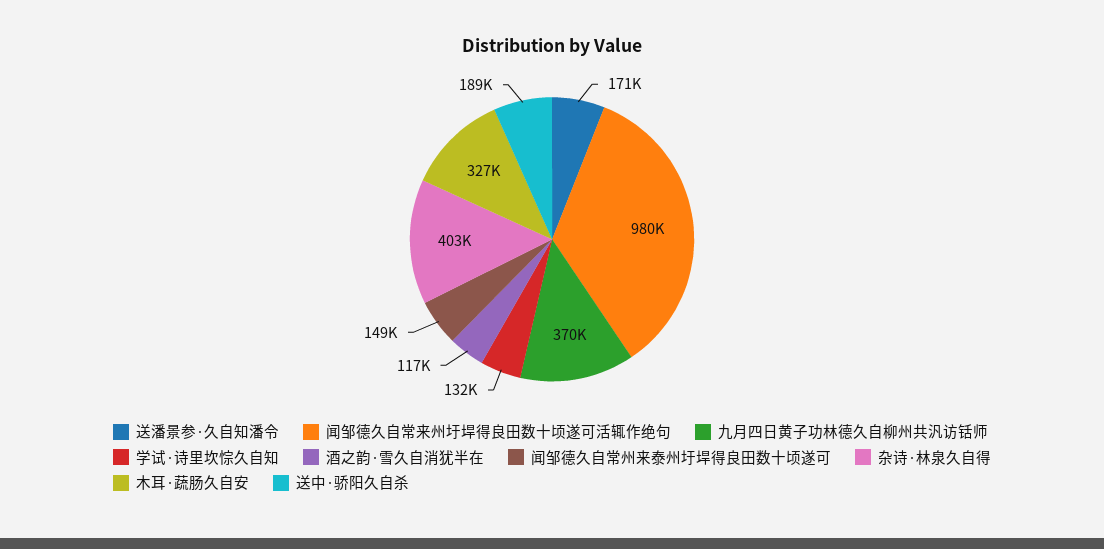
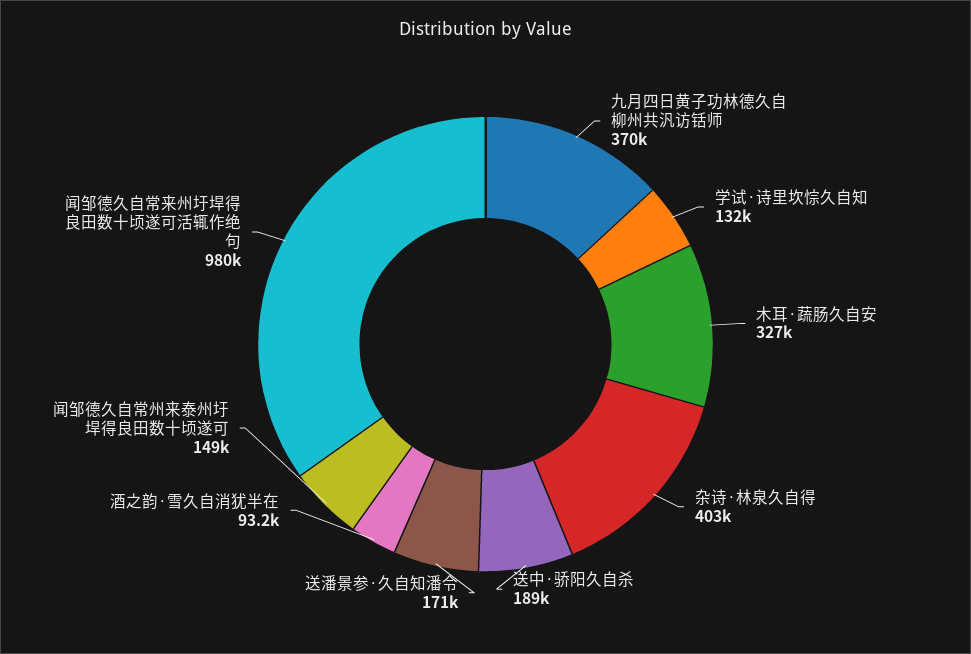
  {
    "送潘景参·久自知潘令": 171000,
    "闻邹德久自常来州圩垾得良田数十顷遂可活辄作绝句": 980000,
    "九月四日黄子功林德久自柳州共汎访铦师": 370000,
    "学试·诗里坎悰久自知": 132000,
-   "酒之韵·雪久自消犹半在": 117000,
+   "酒之韵·雪久自消犹半在": 93200,
    "闻邹德久自常州来泰州圩垾得良田数十顷遂可": 149000,
    "杂诗·林泉久自得": 403000,
    "木耳·蔬肠久自安": 327000,
    "送中·骄阳久自杀": 189000
  }

